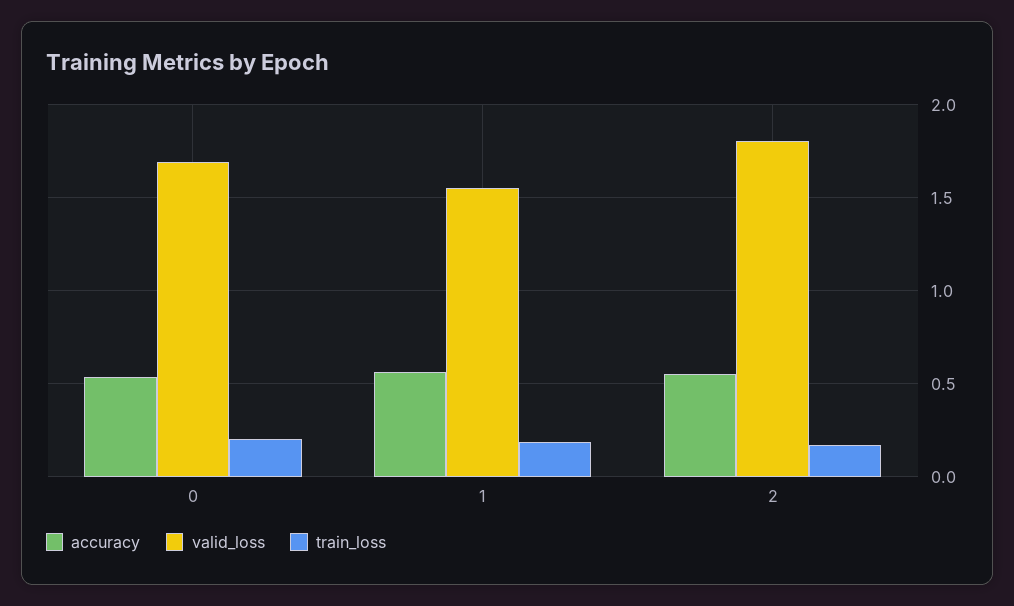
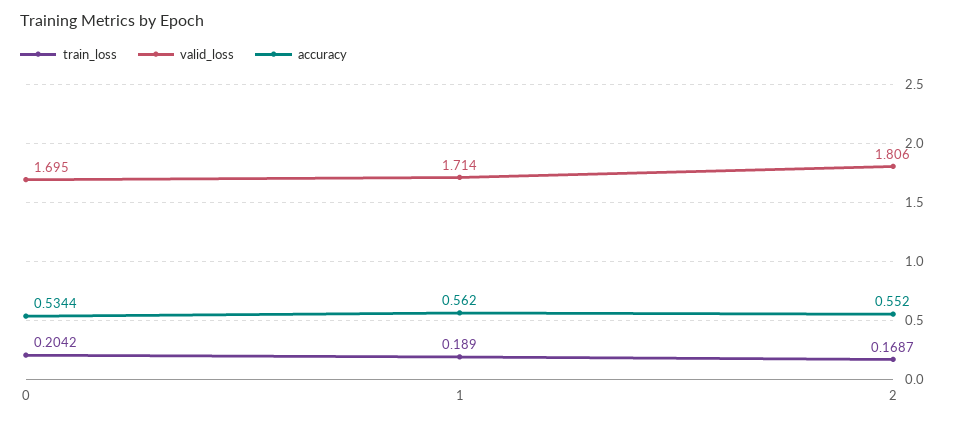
  {
    "accuracy": {
      "0": 0.5344,
      "1": 0.562,
      "2": 0.552
    },
    "valid_loss": {
      "0": 1.695,
-     "1": 1.55,
+     "1": 1.714,
      "2": 1.806
    },
    "train_loss": {
      "0": 0.2042,
      "1": 0.189,
      "2": 0.1687
    }
  }

